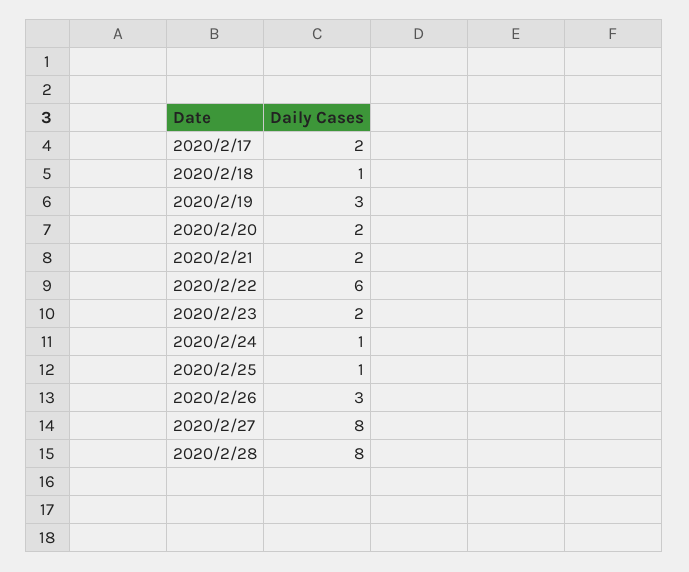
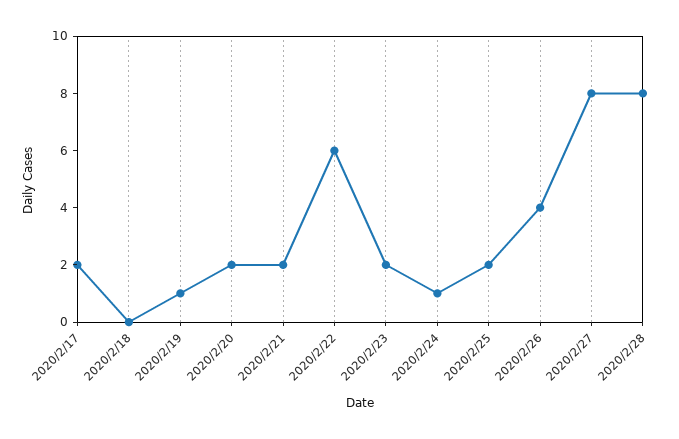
  {
    "2020/2/17": 2,
-   "2020/2/18": 1,
+   "2020/2/18": 0,
-   "2020/2/19": 3,
+   "2020/2/19": 1,
    "2020/2/20": 2,
    "2020/2/21": 2,
    "2020/2/22": 6,
    "2020/2/23": 2,
    "2020/2/24": 1,
-   "2020/2/25": 1,
+   "2020/2/25": 2,
-   "2020/2/26": 3,
+   "2020/2/26": 4,
    "2020/2/27": 8,
    "2020/2/28": 8
  }

